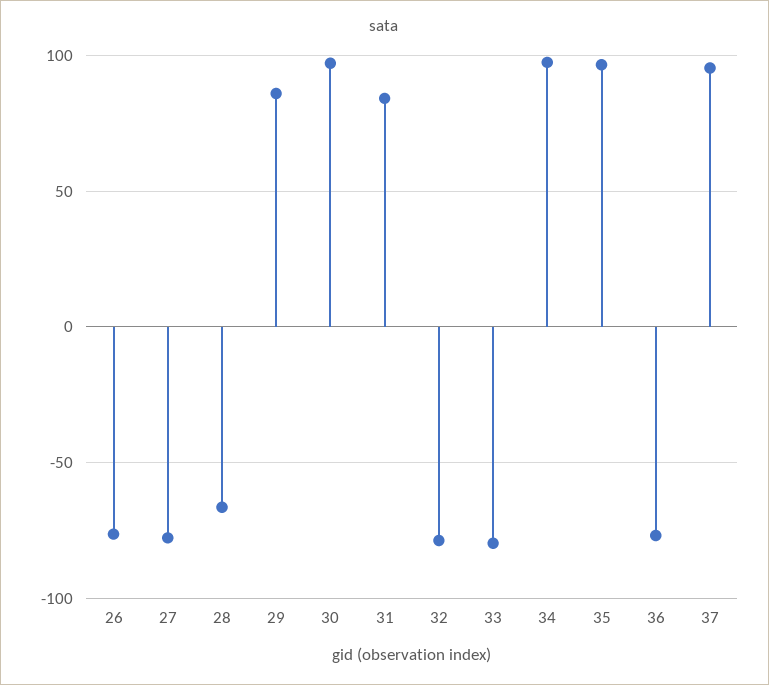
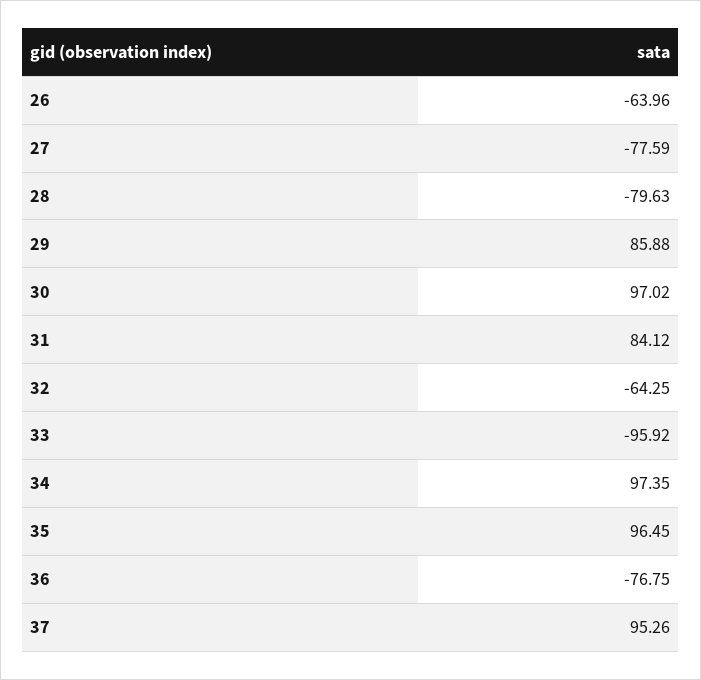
  {
-   "26": -75,
+   "26": -63.96,
    "27": -77.59,
-   "28": -65,
+   "28": -79.63,
    "29": 85.88,
    "30": 97.02,
    "31": 84.12,
-   "32": -80,
+   "32": -64.25,
-   "33": -80,
+   "33": -95.92,
    "34": 97.35,
    "35": 96.45,
    "36": -76.75,
    "37": 95.26
  }

